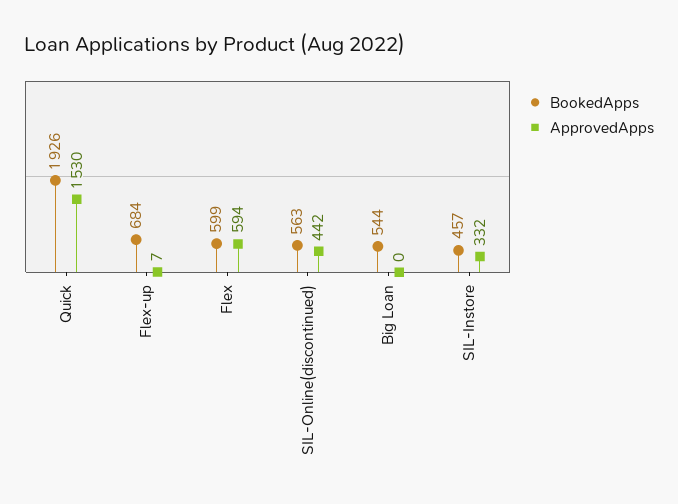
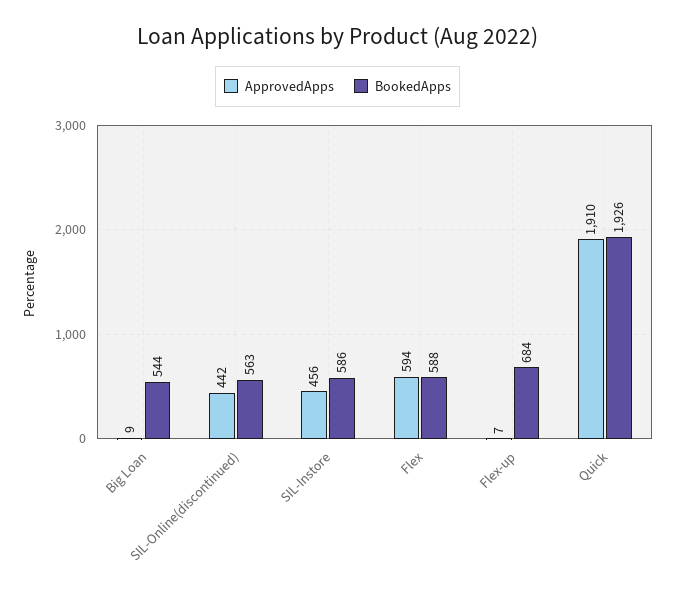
  {
    "BookedApps": {
      "Quick": 1926,
      "Flex-up": 684,
-     "Flex": 599,
+     "Flex": 588,
      "SIL-Online(discontinued)": 563,
      "Big Loan": 544,
-     "SIL-Instore": 457
+     "SIL-Instore": 586
    },
    "ApprovedApps": {
-     "Quick": 1530,
+     "Quick": 1910,
      "Flex-up": 7,
      "Flex": 594,
      "SIL-Online(discontinued)": 442,
-     "Big Loan": 0,
+     "Big Loan": 9,
-     "SIL-Instore": 332
+     "SIL-Instore": 456
    }
  }

